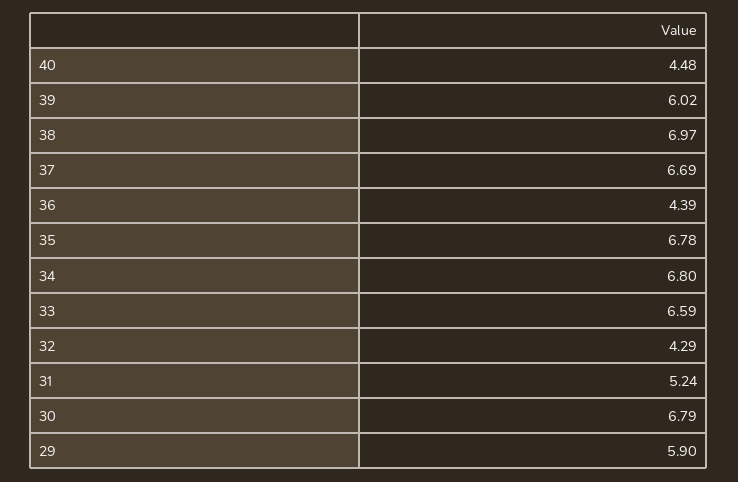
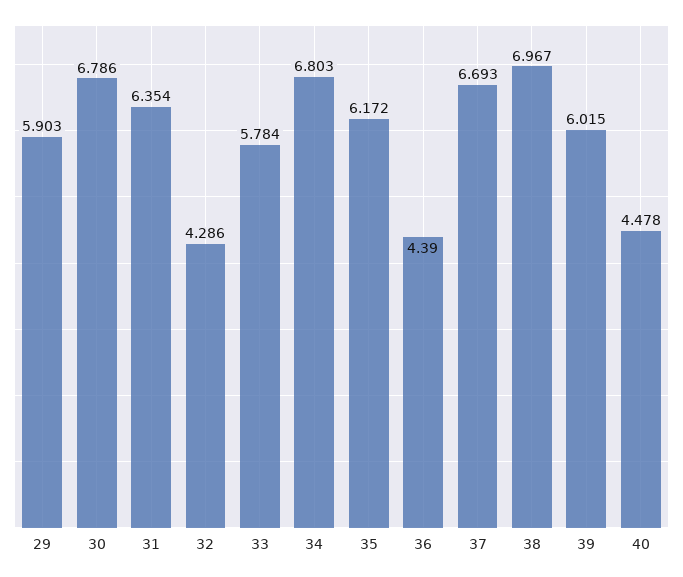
  {
    "40": 4.478,
    "39": 6.015,
    "38": 6.967,
    "37": 6.693,
    "36": 4.39,
-   "35": 6.78,
+   "35": 6.172,
    "34": 6.803,
-   "33": 6.59,
+   "33": 5.784,
    "32": 4.286,
-   "31": 5.24,
+   "31": 6.354,
    "30": 6.786,
    "29": 5.903
  }

